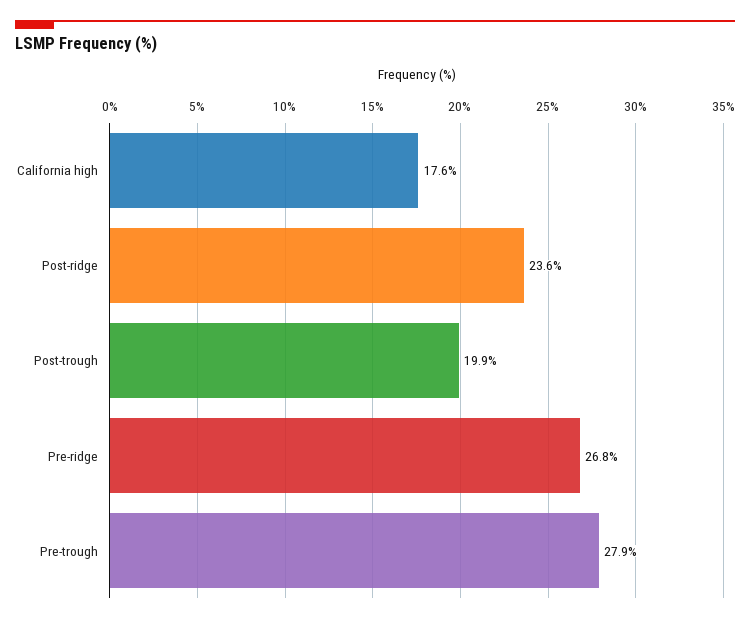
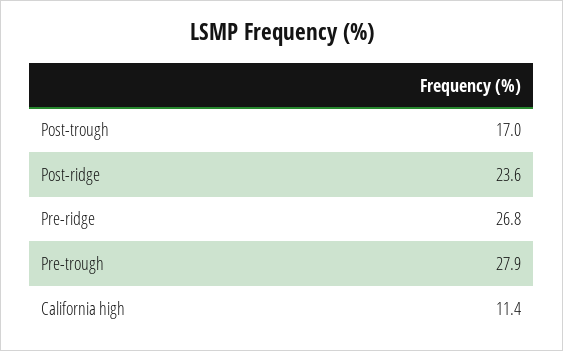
  {
-   "California high": 17.6,
+   "California high": 11.4,
    "Post-ridge": 23.6,
-   "Post-trough": 19.9,
+   "Post-trough": 17,
    "Pre-ridge": 26.8,
    "Pre-trough": 27.9
  }

